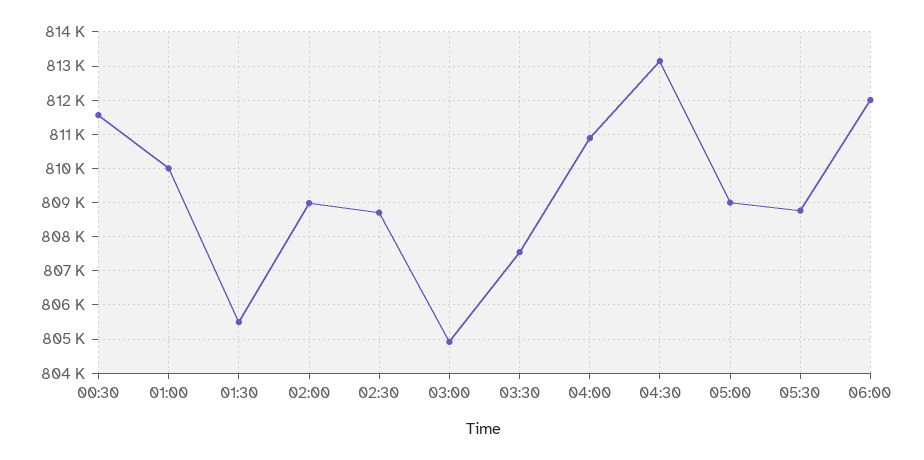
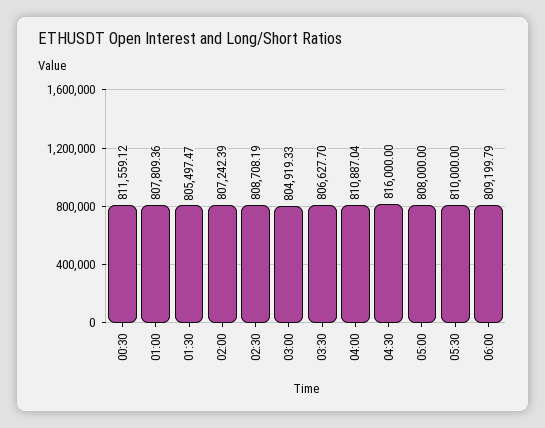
  {
    "00:30": 811559.12,
-   "01:00": 810000,
+   "01:00": 807809.36,
    "01:30": 805497.47,
-   "02:00": 809000,
+   "02:00": 807242.39,
    "02:30": 808708.19,
    "03:00": 804919.33,
-   "03:30": 807600,
+   "03:30": 806627.7,
    "04:00": 810887.04,
-   "04:30": 813200,
+   "04:30": 816000,
-   "05:00": 809000,
+   "05:00": 808000,
-   "05:30": 808800,
+   "05:30": 810000,
-   "06:00": 812000
+   "06:00": 809199.79
  }

